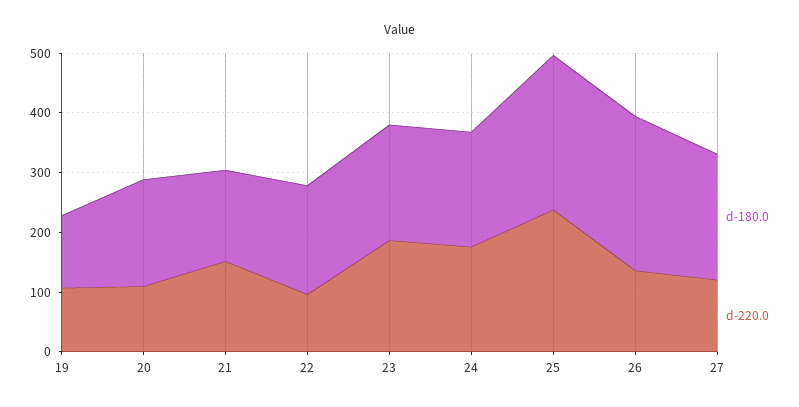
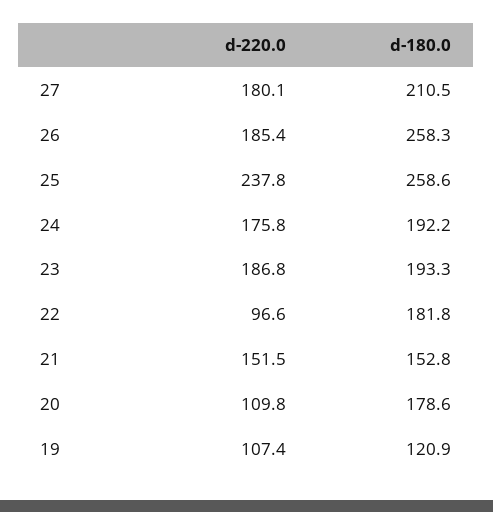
  {
    "d-180.0": {
      "19": 120.9,
      "20": 178.6,
      "21": 152.8,
      "22": 181.8,
      "23": 193.3,
      "24": 192.2,
      "25": 258.6,
      "26": 258.3,
      "27": 210.5
    },
    "d-220.0": {
      "19": 107.4,
      "20": 109.8,
      "21": 151.5,
      "22": 96.6,
      "23": 186.8,
      "24": 175.8,
      "25": 237.8,
-     "26": 140,
+     "26": 185.4,
-     "27": 120
+     "27": 180.1
    }
  }

